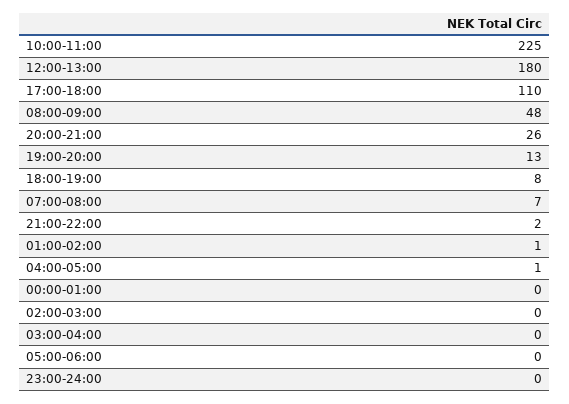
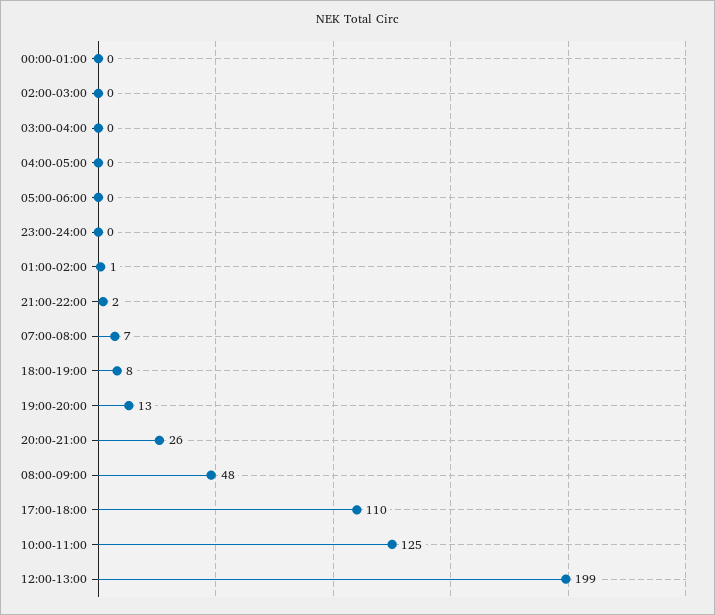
  {
-   "10:00-11:00": 225,
+   "10:00-11:00": 125,
-   "12:00-13:00": 180,
+   "12:00-13:00": 199,
    "17:00-18:00": 110,
    "08:00-09:00": 48,
    "20:00-21:00": 26,
    "19:00-20:00": 13,
    "18:00-19:00": 8,
    "07:00-08:00": 7,
    "21:00-22:00": 2,
    "01:00-02:00": 1,
-   "04:00-05:00": 1,
+   "04:00-05:00": 0,
    "00:00-01:00": 0,
    "02:00-03:00": 0,
    "03:00-04:00": 0,
    "05:00-06:00": 0,
    "23:00-24:00": 0
  }

